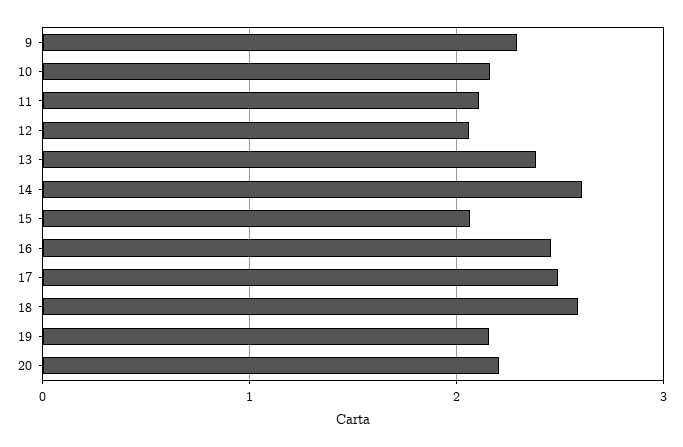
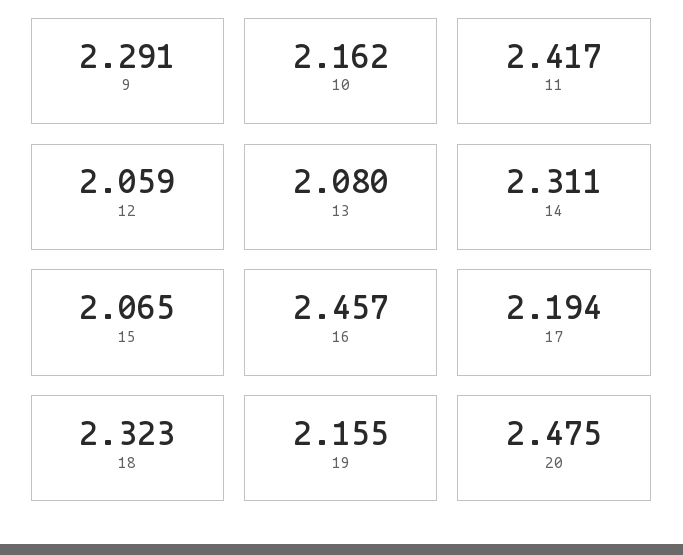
  {
    "9": 2.291,
    "10": 2.162,
-   "11": 2.1,
+   "11": 2.417,
    "12": 2.059,
-   "13": 2.4,
+   "13": 2.08,
-   "14": 2.6,
+   "14": 2.311,
    "15": 2.065,
    "16": 2.457,
-   "17": 2.5,
+   "17": 2.194,
-   "18": 2.6,
+   "18": 2.323,
    "19": 2.155,
-   "20": 2.2
+   "20": 2.475
  }

